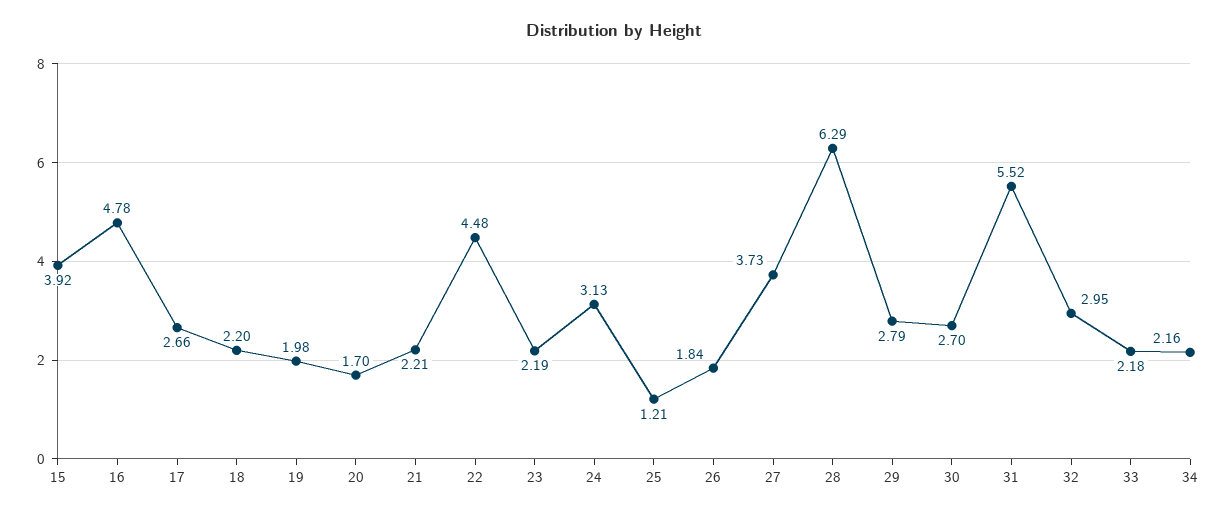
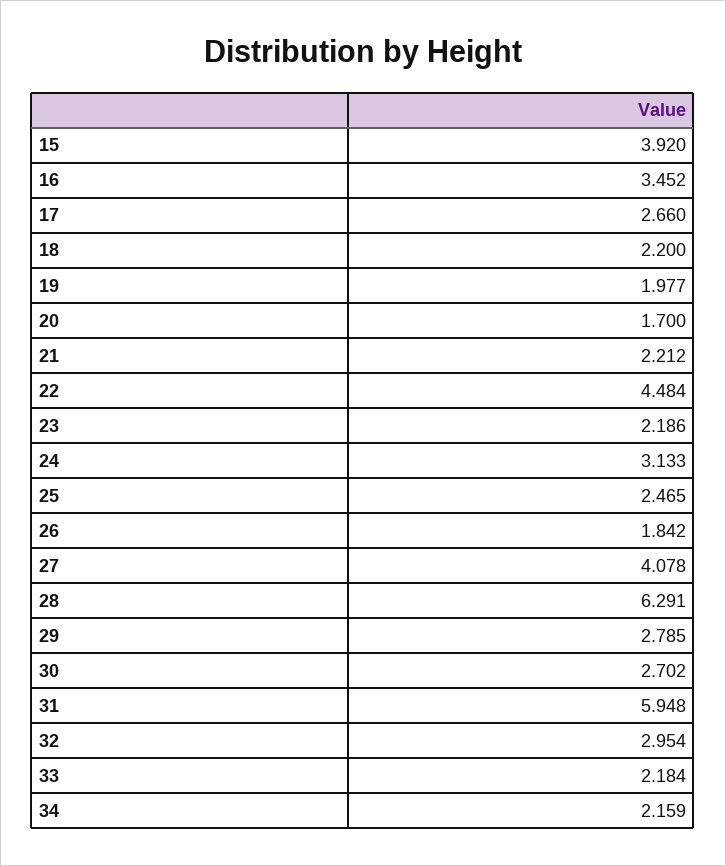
  {
    "15": 3.92,
-   "16": 4.78,
+   "16": 3.452,
    "17": 2.66,
    "18": 2.2,
    "19": 1.977,
    "20": 1.7,
    "21": 2.212,
    "22": 4.484,
    "23": 2.186,
    "24": 3.133,
-   "25": 1.21,
+   "25": 2.465,
    "26": 1.842,
-   "27": 3.73,
+   "27": 4.078,
    "28": 6.291,
    "29": 2.785,
    "30": 2.702,
-   "31": 5.52,
+   "31": 5.948,
    "32": 2.954,
    "33": 2.184,
    "34": 2.159
  }

